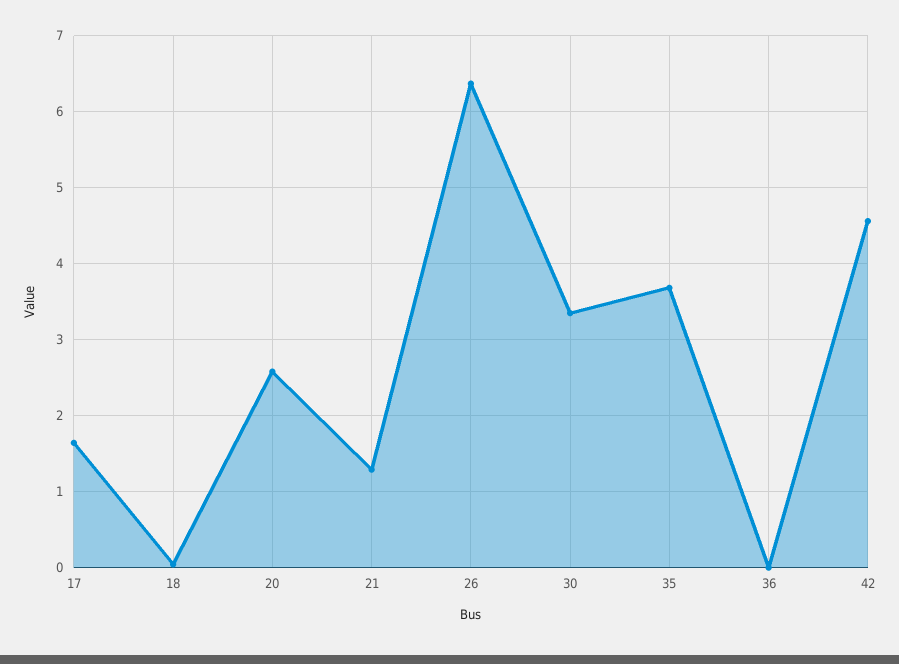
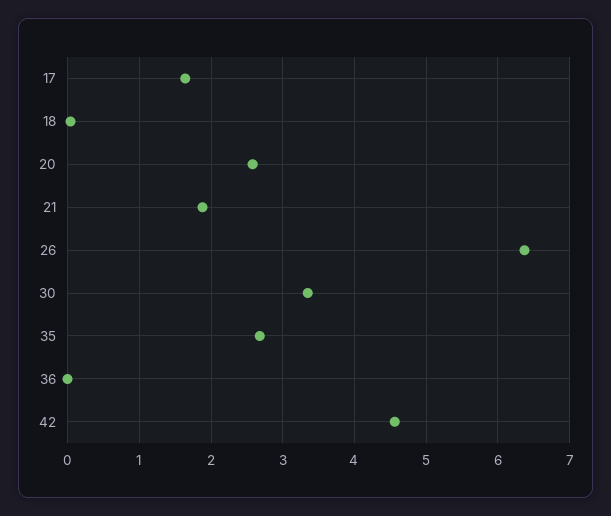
  {
    "17": 1.6,
    "18": 0,
    "20": 2.6,
-   "21": 1.3,
+   "21": 1.9,
    "26": 6.4,
    "30": 3.4,
-   "35": 3.7,
+   "35": 2.7,
    "36": 0,
    "42": 4.6
  }

